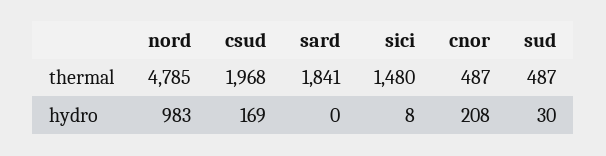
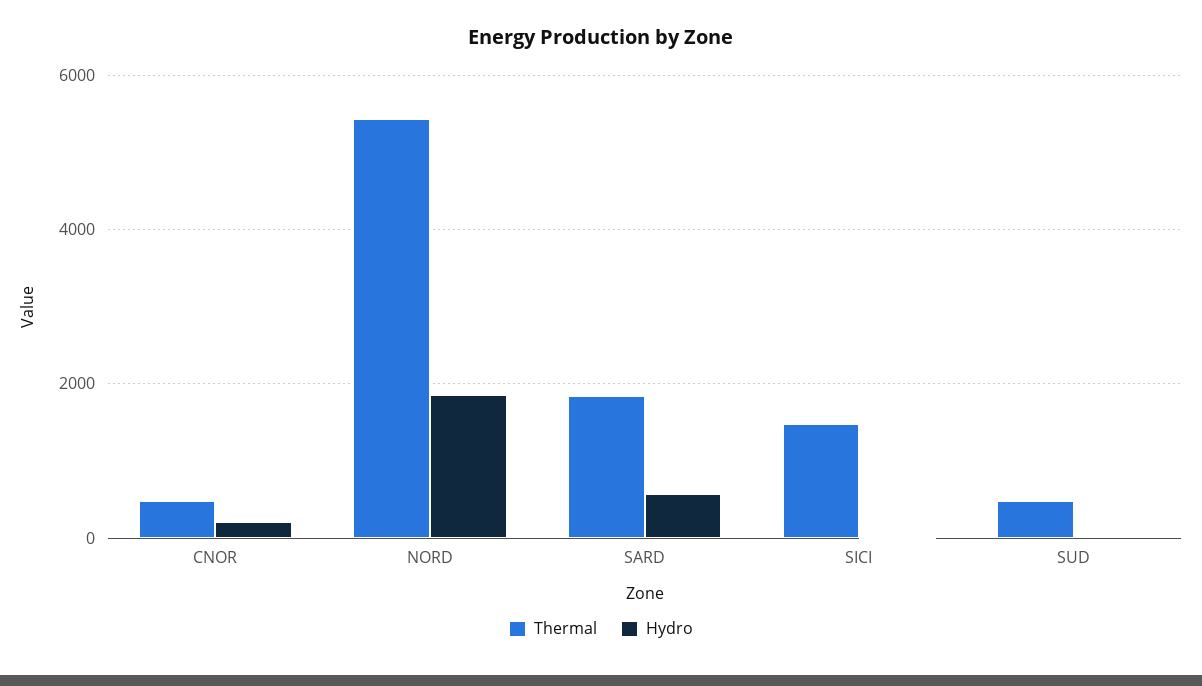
  {
    "thermal": {
-     "nord": 4785,
+     "nord": 5400,
-     "csud": 1968,
      "sard": 1841,
      "sici": 1480,
      "cnor": 487,
      "sud": 487
    },
    "hydro": {
-     "nord": 983,
+     "nord": 1800,
-     "csud": 169,
-     "sard": 0,
+     "sard": 600,
      "sici": 8,
      "cnor": 208,
      "sud": 30
    }
  }

